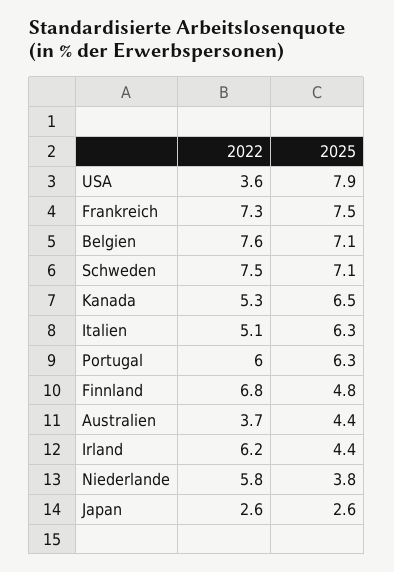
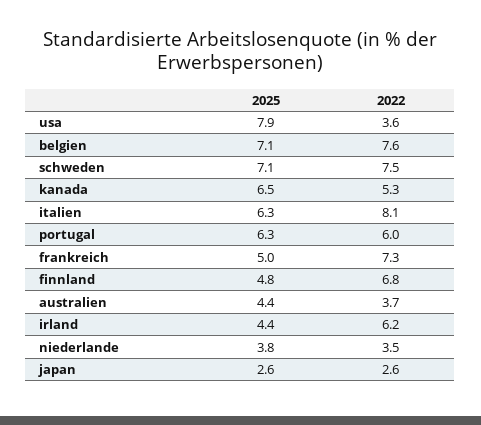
  {
    "2022": {
      "USA": 3.6,
      "Frankreich": 7.3,
      "Belgien": 7.6,
      "Schweden": 7.5,
      "Kanada": 5.3,
-     "Italien": 5.1,
+     "Italien": 8.1,
      "Portugal": 6,
      "Finnland": 6.8,
      "Australien": 3.7,
      "Irland": 6.2,
-     "Niederlande": 5.8,
+     "Niederlande": 3.5,
      "Japan": 2.6
    },
    "2025": {
      "USA": 7.9,
-     "Frankreich": 7.5,
+     "Frankreich": 5,
      "Belgien": 7.1,
      "Schweden": 7.1,
      "Kanada": 6.5,
      "Italien": 6.3,
      "Portugal": 6.3,
      "Finnland": 4.8,
      "Australien": 4.4,
      "Irland": 4.4,
      "Niederlande": 3.8,
      "Japan": 2.6
    }
  }

